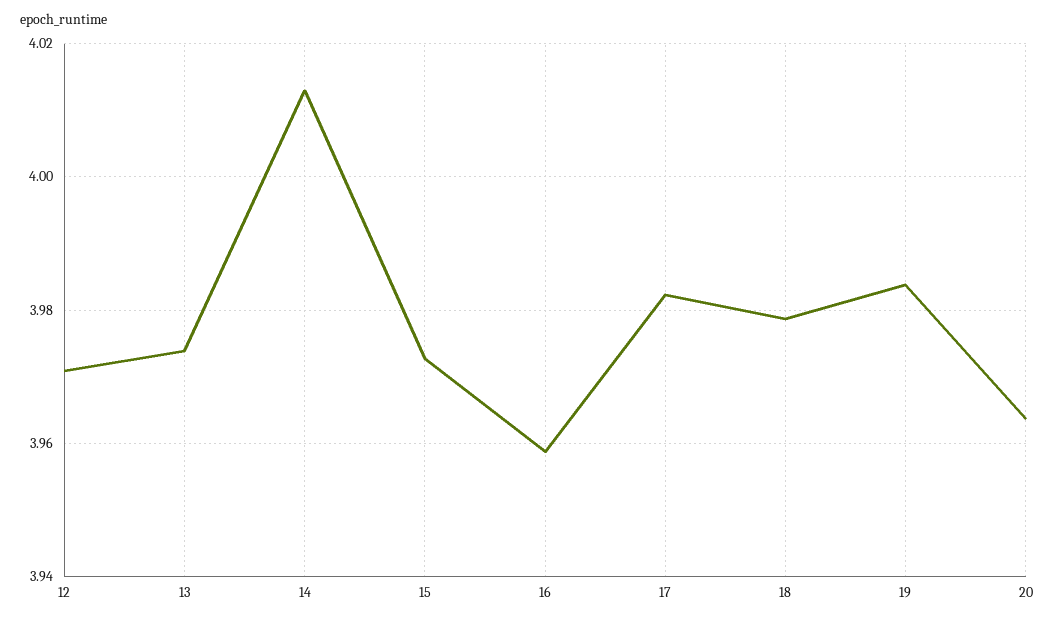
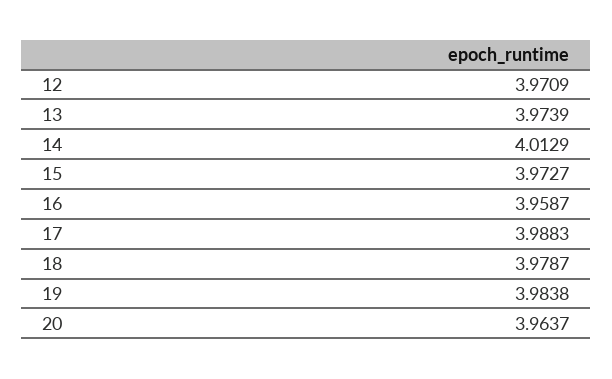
  {
    "12": 3.9709,
    "13": 3.9739,
    "14": 4.0129,
    "15": 3.9727,
    "16": 3.9587,
-   "17": 3.982,
+   "17": 3.9883,
    "18": 3.9787,
    "19": 3.9838,
    "20": 3.9637
  }

